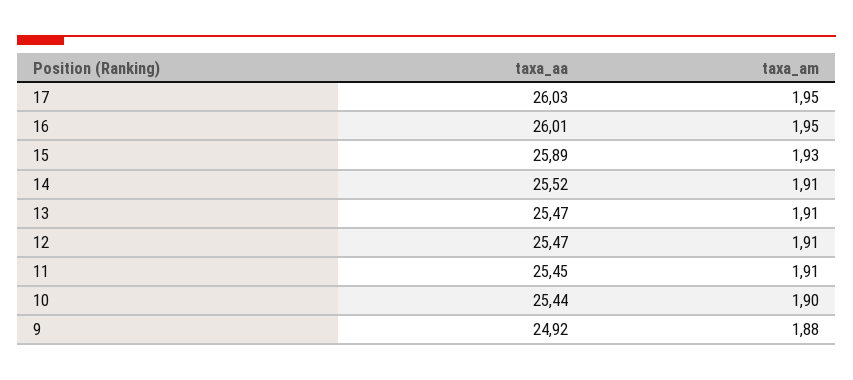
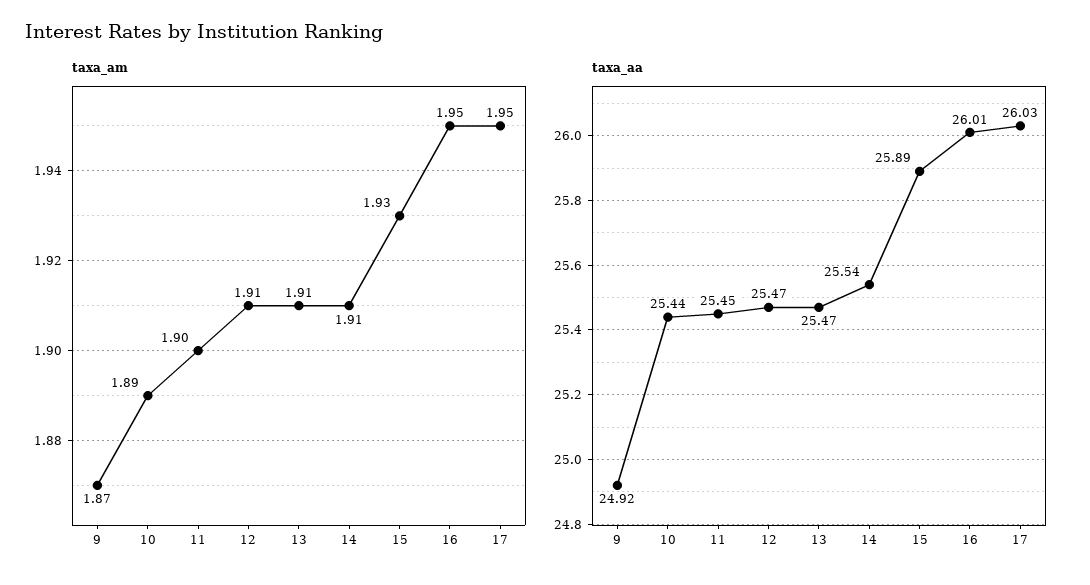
  {
    "taxa_aa": {
      "17": 26.03,
      "16": 26.01,
      "15": 25.89,
-     "14": 25.52,
+     "14": 25.54,
      "13": 25.47,
      "12": 25.47,
      "11": 25.45,
      "10": 25.44,
      "9": 24.92
    },
    "taxa_am": {
      "17": 1.95,
      "16": 1.95,
      "15": 1.93,
      "14": 1.91,
      "13": 1.91,
      "12": 1.91,
-     "11": 1.91,
+     "11": 1.9,
-     "10": 1.9,
+     "10": 1.89,
-     "9": 1.88
+     "9": 1.87
    }
  }

